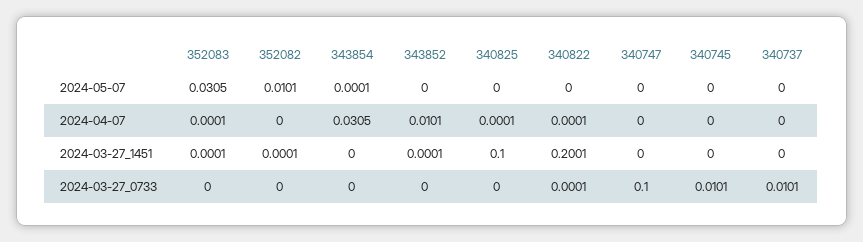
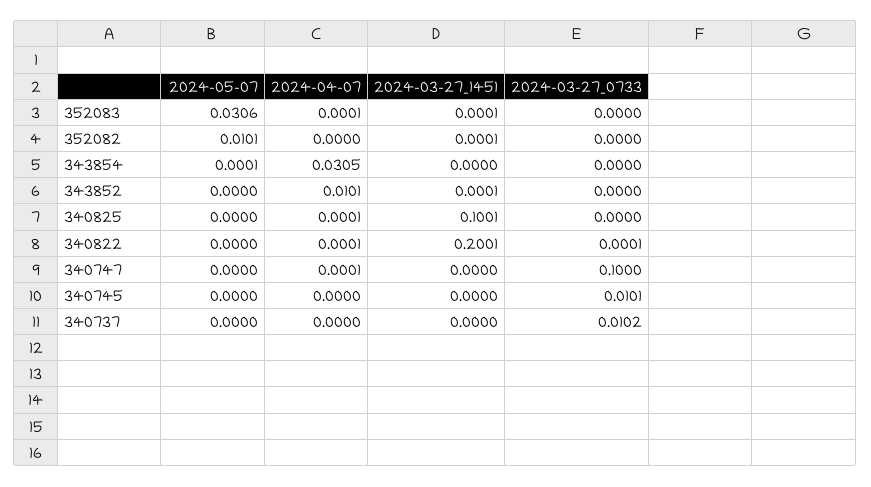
  {
    "352083": {
-     "2024-05-07": 0.0305,
+     "2024-05-07": 0.0306,
      "2024-04-07": 0.0001,
      "2024-03-27_1451": 0.0001,
      "2024-03-27_0733": 0
    },
    "352082": {
      "2024-05-07": 0.0101,
      "2024-04-07": 0,
      "2024-03-27_1451": 0.0001,
      "2024-03-27_0733": 0
    },
    "343854": {
      "2024-05-07": 0.0001,
      "2024-04-07": 0.0305,
      "2024-03-27_1451": 0,
      "2024-03-27_0733": 0
    },
    "343852": {
      "2024-05-07": 0,
      "2024-04-07": 0.0101,
      "2024-03-27_1451": 0.0001,
      "2024-03-27_0733": 0
    },
    "340825": {
      "2024-05-07": 0,
      "2024-04-07": 0.0001,
-     "2024-03-27_1451": 0.1,
+     "2024-03-27_1451": 0.1001,
      "2024-03-27_0733": 0
    },
    "340822": {
      "2024-05-07": 0,
      "2024-04-07": 0.0001,
      "2024-03-27_1451": 0.2001,
      "2024-03-27_0733": 0.0001
    },
    "340747": {
      "2024-05-07": 0,
-     "2024-04-07": 0,
+     "2024-04-07": 0.0001,
      "2024-03-27_1451": 0,
      "2024-03-27_0733": 0.1
    },
    "340745": {
      "2024-05-07": 0,
      "2024-04-07": 0,
      "2024-03-27_1451": 0,
      "2024-03-27_0733": 0.0101
    },
    "340737": {
      "2024-05-07": 0,
      "2024-04-07": 0,
      "2024-03-27_1451": 0,
-     "2024-03-27_0733": 0.0101
+     "2024-03-27_0733": 0.0102
    }
  }

